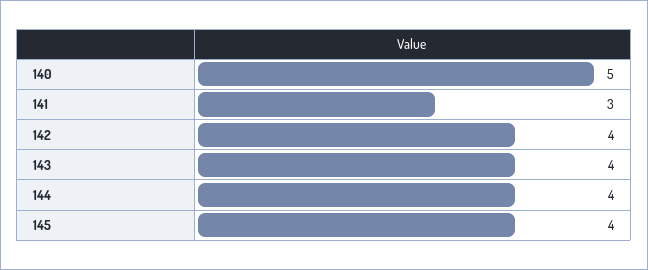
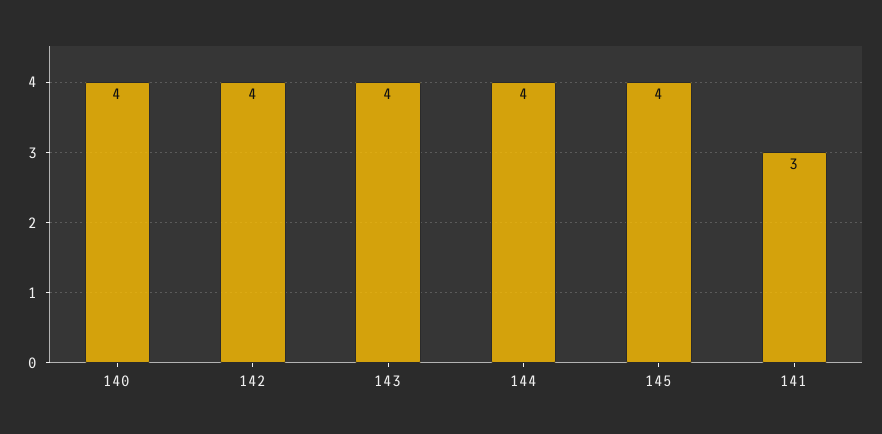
  {
-   "140": 5,
+   "140": 4,
    "141": 3,
    "142": 4,
    "143": 4,
    "144": 4,
    "145": 4
  }

